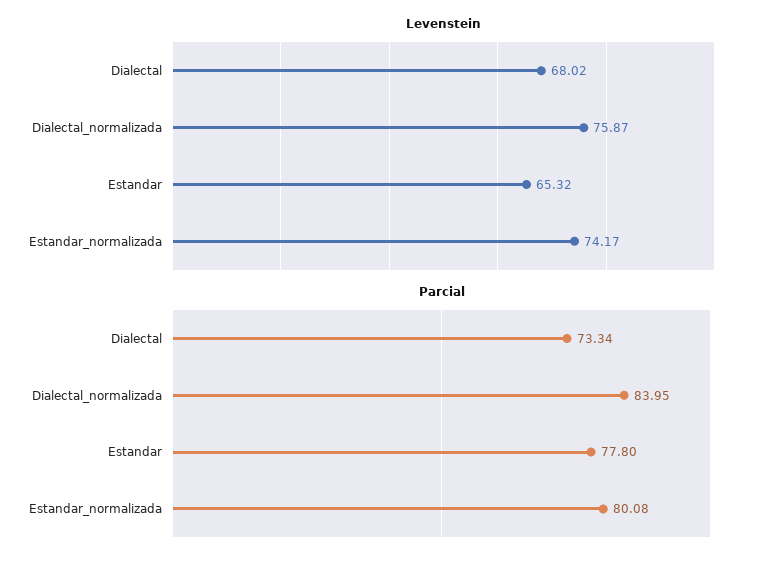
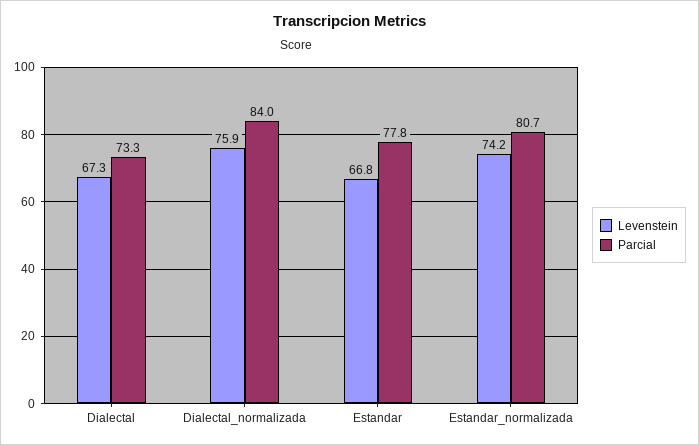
  {
    "Levenstein": {
-     "Dialectal": 68.02,
+     "Dialectal": 67.3,
      "Dialectal_normalizada": 75.87,
-     "Estandar": 65.32,
+     "Estandar": 66.8,
      "Estandar_normalizada": 74.17
    },
    "Parcial": {
      "Dialectal": 73.34,
      "Dialectal_normalizada": 83.95,
      "Estandar": 77.8,
-     "Estandar_normalizada": 80.08
+     "Estandar_normalizada": 80.7
    }
  }

